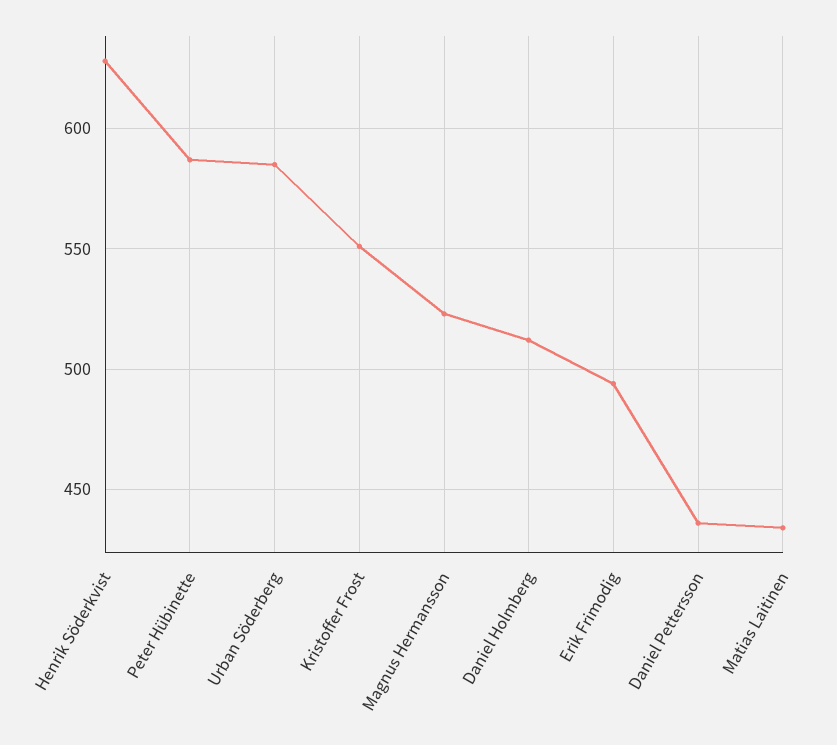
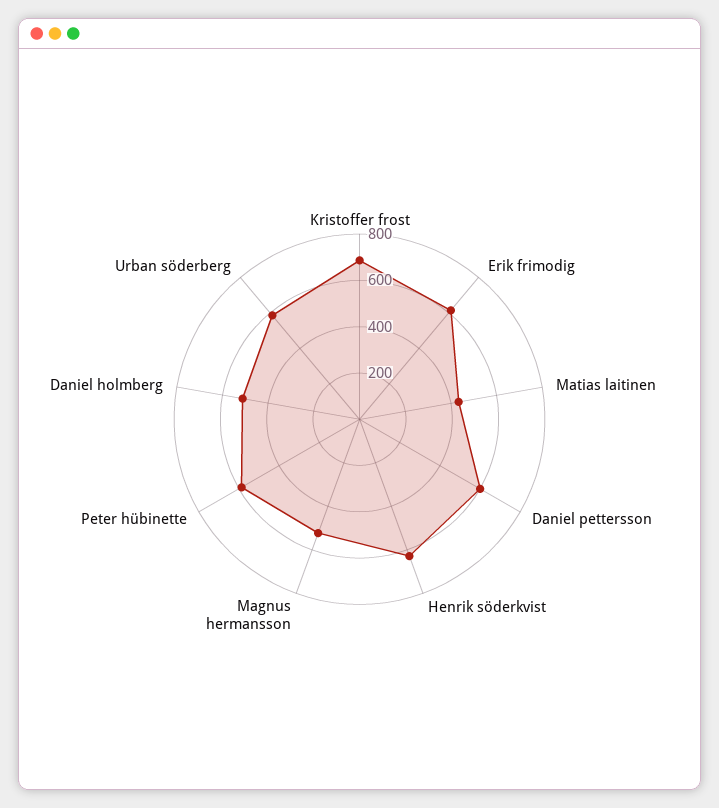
  {
    "Henrik Söderkvist": 630,
    "Peter Hübinette": 585,
    "Urban Söderberg": 585,
-   "Kristoffer Frost": 550,
+   "Kristoffer Frost": 700,
    "Magnus Hermansson": 525,
    "Daniel Holmberg": 510,
-   "Erik Frimodig": 495,
+   "Erik Frimodig": 600,
-   "Daniel Pettersson": 435,
+   "Daniel Pettersson": 600,
    "Matias Laitinen": 435
  }

